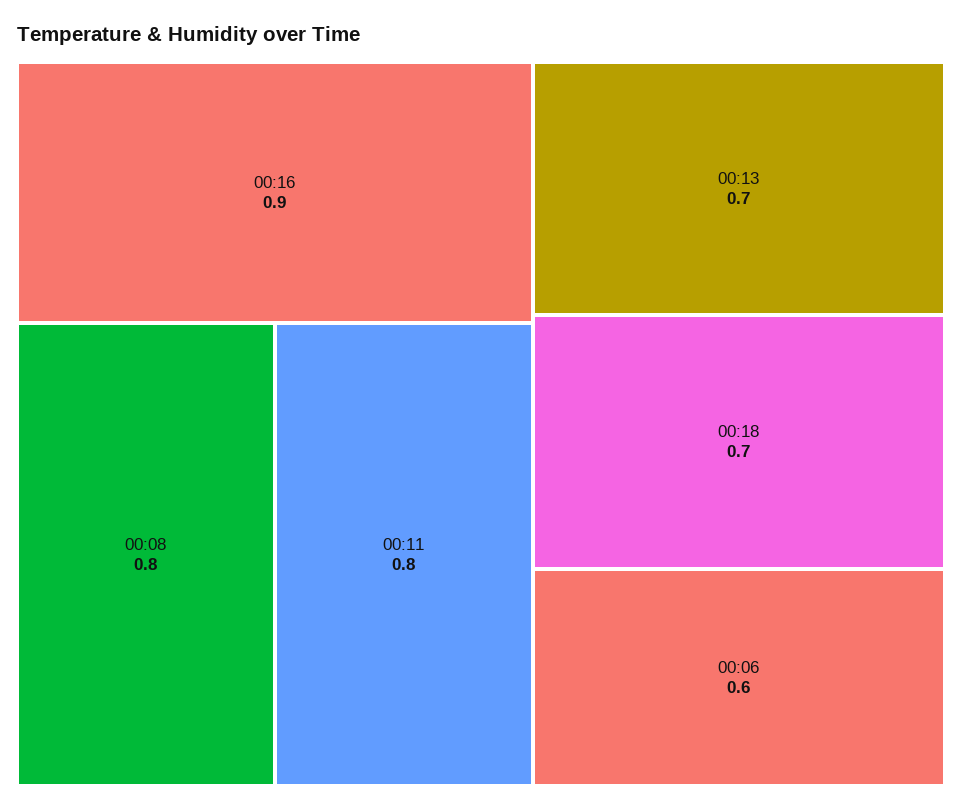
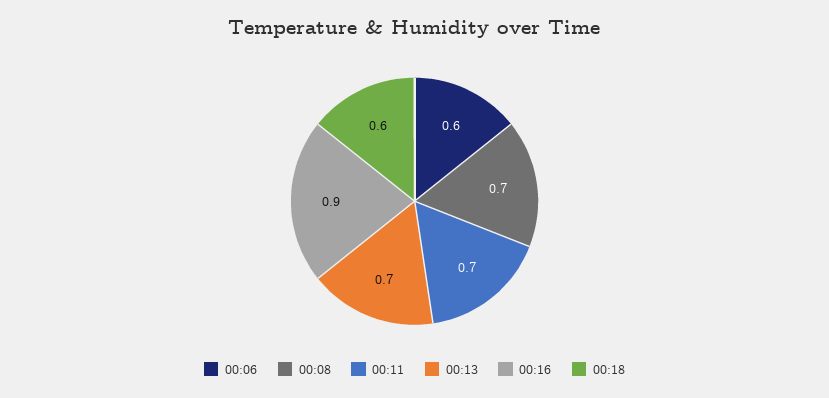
  {
    "00:16": 0.9,
-   "00:08": 0.8,
+   "00:08": 0.7,
-   "00:11": 0.8,
+   "00:11": 0.7,
    "00:13": 0.7,
-   "00:18": 0.7,
+   "00:18": 0.6,
    "00:06": 0.6
  }

